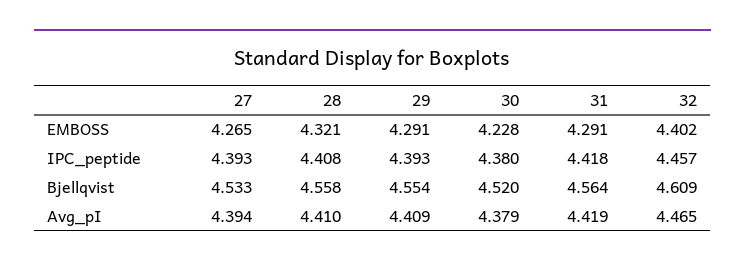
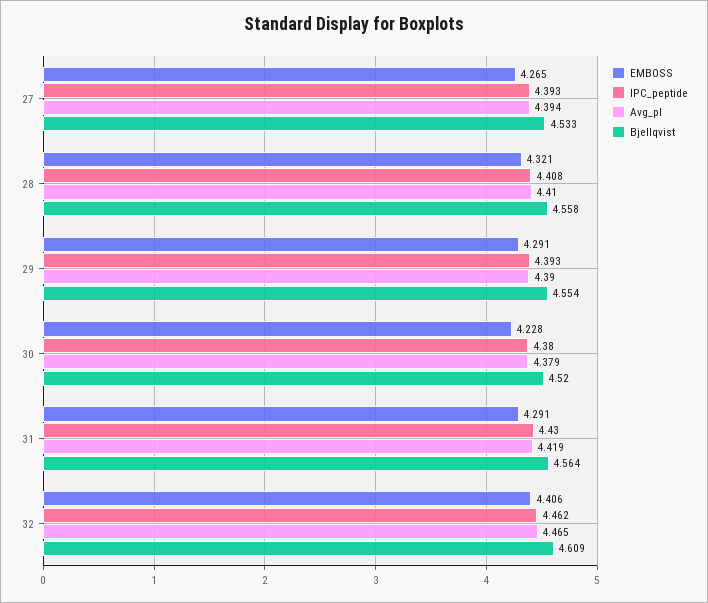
  {
    "EMBOSS": {
      "27": 4.265,
      "28": 4.321,
      "29": 4.291,
      "30": 4.228,
      "31": 4.291,
-     "32": 4.402
+     "32": 4.406
    },
    "IPC_peptide": {
      "27": 4.393,
      "28": 4.408,
      "29": 4.393,
      "30": 4.38,
-     "31": 4.418,
+     "31": 4.43,
-     "32": 4.457
+     "32": 4.462
    },
    "Bjellqvist": {
      "27": 4.533,
      "28": 4.558,
      "29": 4.554,
      "30": 4.52,
      "31": 4.564,
      "32": 4.609
    },
    "Avg_pI": {
      "27": 4.394,
      "28": 4.41,
-     "29": 4.409,
+     "29": 4.39,
      "30": 4.379,
      "31": 4.419,
      "32": 4.465
    }
  }

